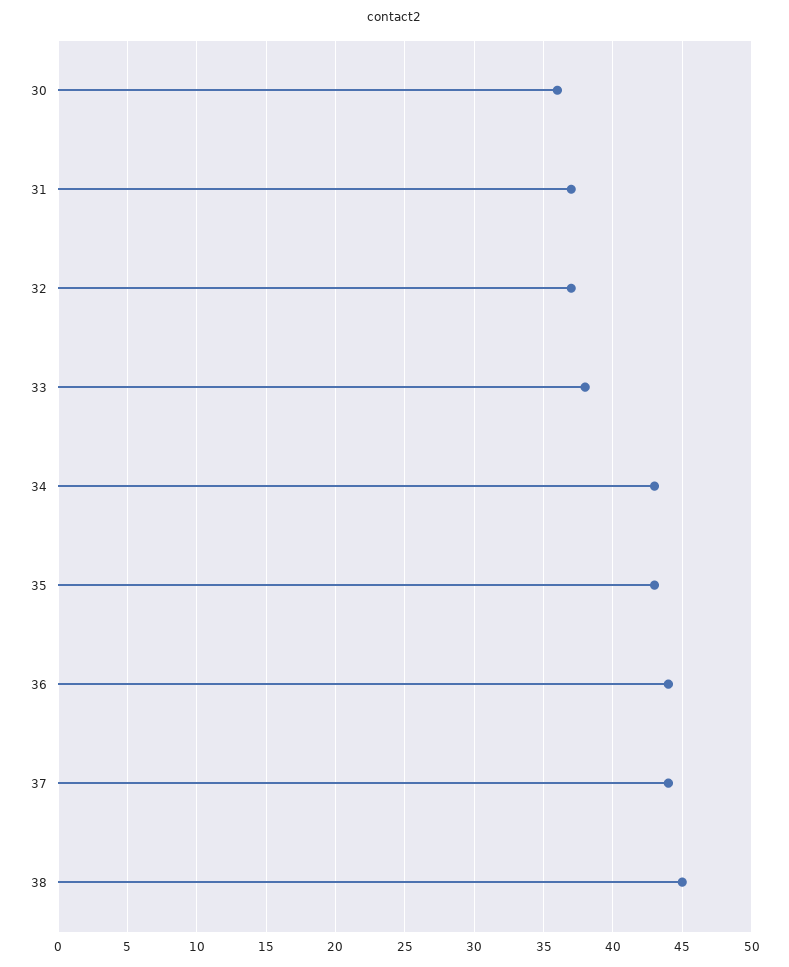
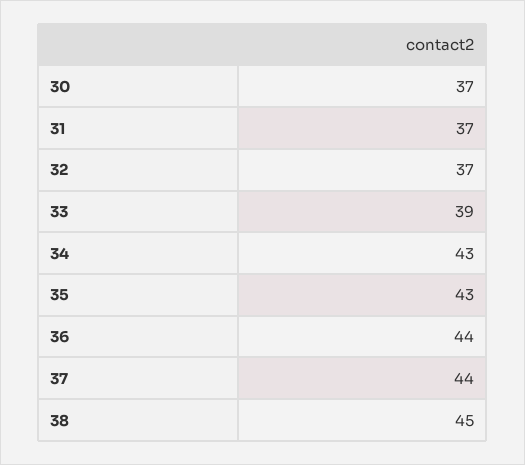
  {
-   "30": 36,
+   "30": 37,
    "31": 37,
    "32": 37,
-   "33": 38,
+   "33": 39,
    "34": 43,
    "35": 43,
    "36": 44,
    "37": 44,
    "38": 45
  }

